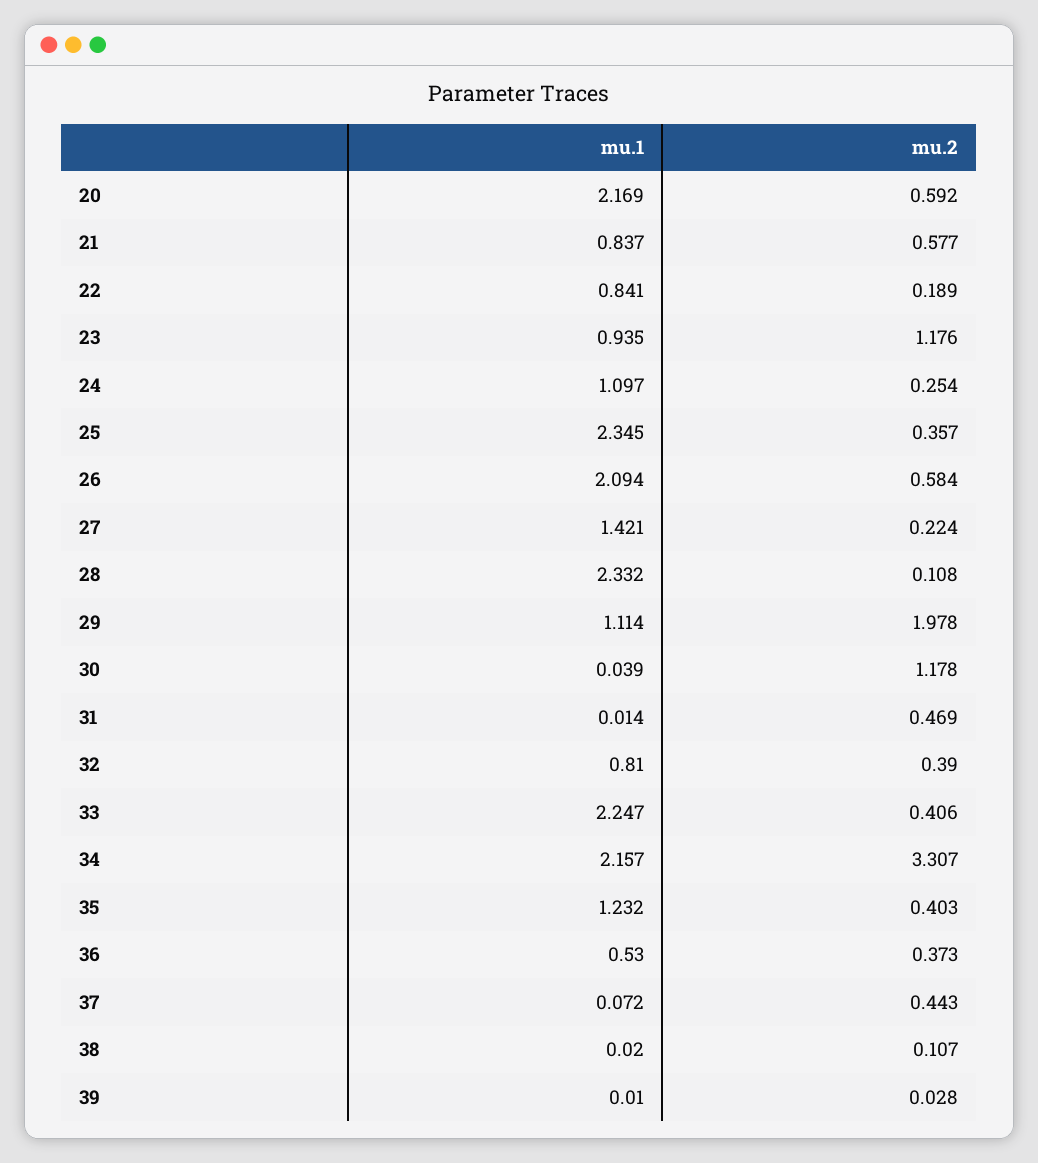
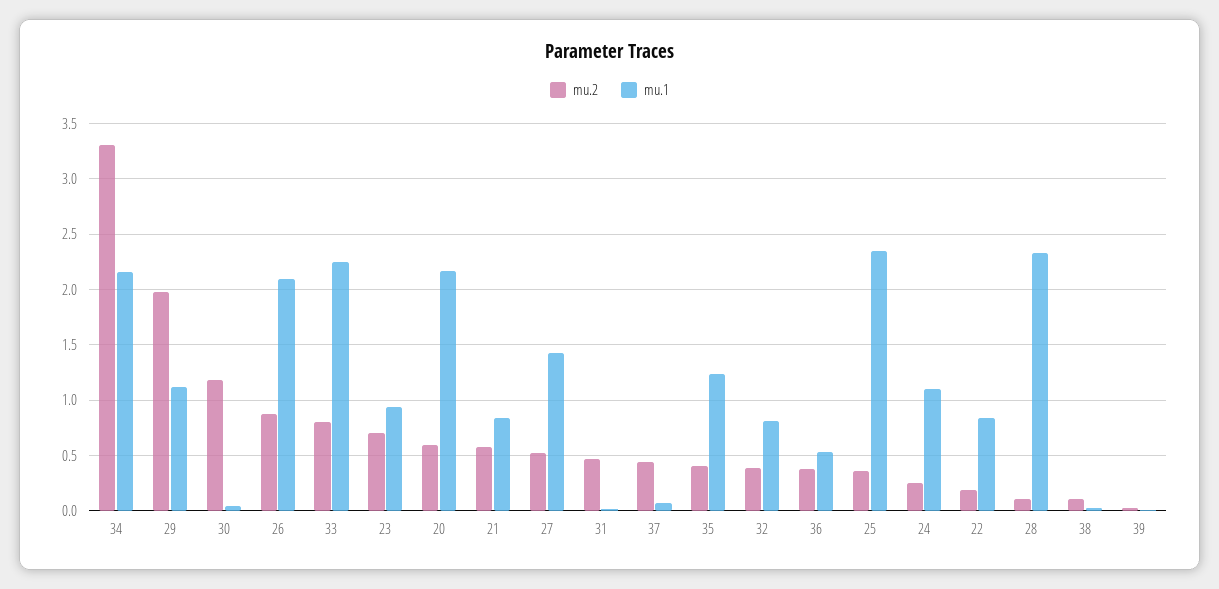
  {
    "mu.1": {
      "20": 2.169,
      "21": 0.837,
      "22": 0.841,
      "23": 0.935,
      "24": 1.097,
      "25": 2.345,
      "26": 2.094,
      "27": 1.421,
      "28": 2.332,
      "29": 1.114,
      "30": 0.039,
      "31": 0.014,
      "32": 0.81,
      "33": 2.247,
      "34": 2.157,
      "35": 1.232,
      "36": 0.53,
      "37": 0.072,
      "38": 0.02,
      "39": 0.01
    },
    "mu.2": {
      "20": 0.592,
      "21": 0.577,
      "22": 0.189,
-     "23": 1.176,
+     "23": 0.7,
      "24": 0.254,
      "25": 0.357,
-     "26": 0.584,
+     "26": 0.9,
-     "27": 0.224,
+     "27": 0.5,
      "28": 0.108,
      "29": 1.978,
      "30": 1.178,
      "31": 0.469,
      "32": 0.39,
-     "33": 0.406,
+     "33": 0.8,
      "34": 3.307,
      "35": 0.403,
      "36": 0.373,
      "37": 0.443,
      "38": 0.107,
      "39": 0.028
    }
  }

